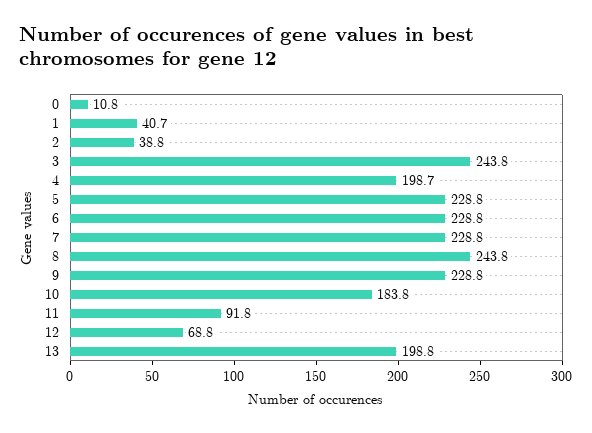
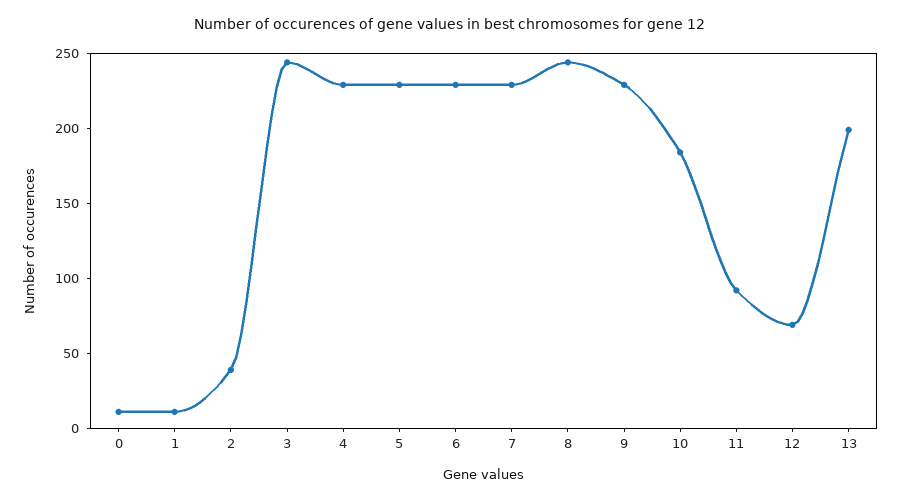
  {
    "0": 10.8,
-   "1": 40.7,
+   "1": 10,
    "2": 38.8,
    "3": 243.8,
-   "4": 198.7,
+   "4": 230,
    "5": 228.8,
    "6": 228.8,
    "7": 228.8,
    "8": 243.8,
    "9": 228.8,
    "10": 183.8,
    "11": 91.8,
    "12": 68.8,
    "13": 198.8
  }

